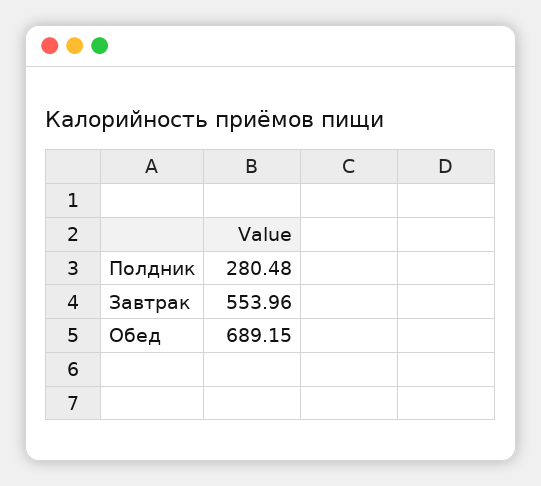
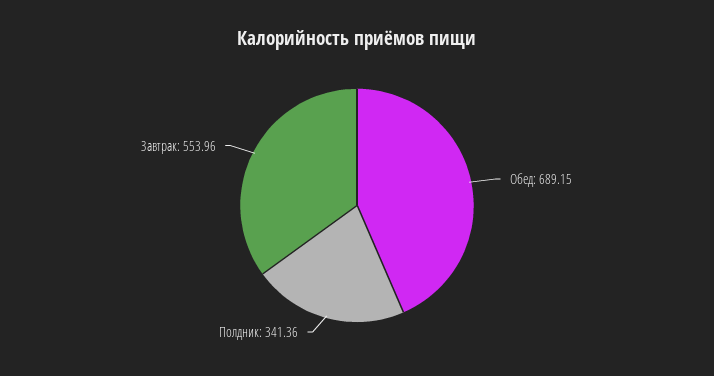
  {
-   "Полдник": 280.48,
+   "Полдник": 341.36,
    "Завтрак": 553.96,
    "Обед": 689.15
  }

